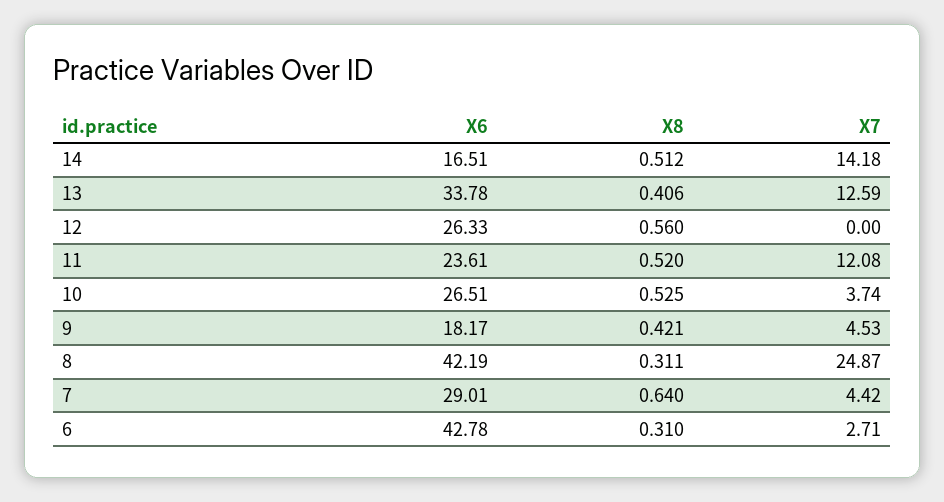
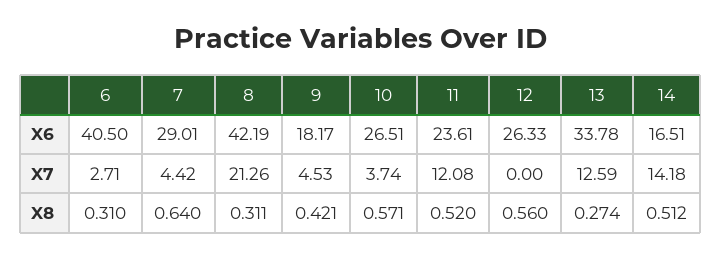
  {
    "X6": {
      "14": 16.51,
      "13": 33.78,
      "12": 26.33,
      "11": 23.61,
      "10": 26.51,
      "9": 18.17,
      "8": 42.19,
      "7": 29.01,
-     "6": 42.78
+     "6": 40.5
    },
    "X8": {
      "14": 0.512,
-     "13": 0.406,
+     "13": 0.274,
      "12": 0.56,
      "11": 0.52,
-     "10": 0.525,
+     "10": 0.571,
      "9": 0.421,
      "8": 0.311,
      "7": 0.64,
      "6": 0.31
    },
    "X7": {
      "14": 14.18,
      "13": 12.59,
      "12": 0,
      "11": 12.08,
      "10": 3.74,
      "9": 4.53,
-     "8": 24.87,
+     "8": 21.26,
      "7": 4.42,
      "6": 2.71
    }
  }

